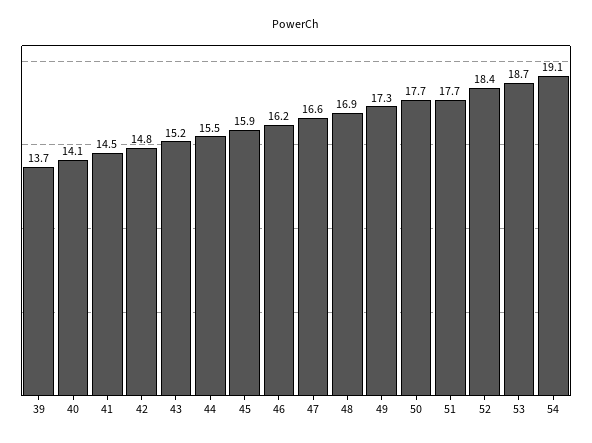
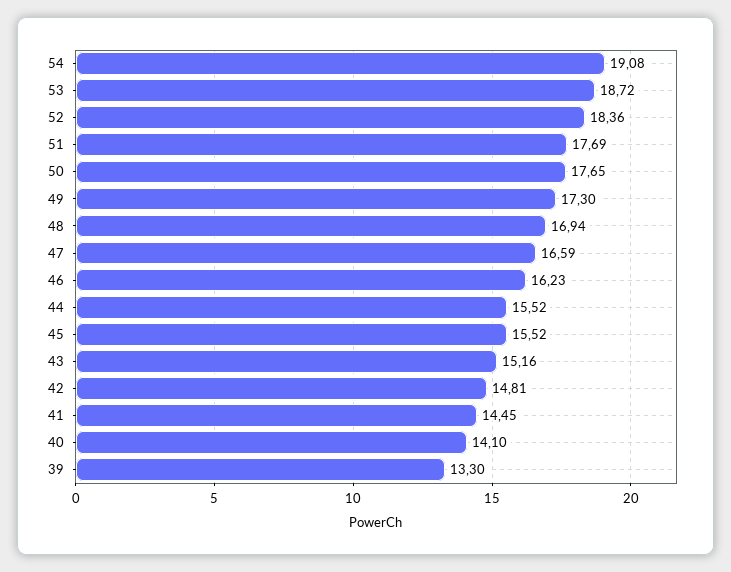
  {
-   "39": 13.7,
+   "39": 13.3,
    "40": 14.1,
    "41": 14.45,
    "42": 14.81,
    "43": 15.16,
    "44": 15.52,
-   "45": 15.9,
+   "45": 15.52,
    "46": 16.23,
    "47": 16.59,
    "48": 16.94,
    "49": 17.3,
    "50": 17.65,
    "51": 17.69,
    "52": 18.36,
    "53": 18.72,
    "54": 19.08
  }

